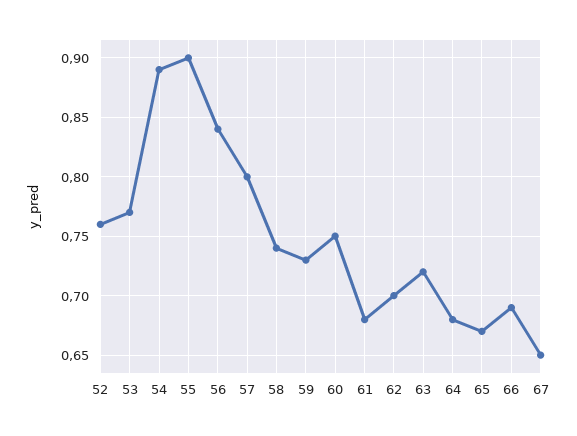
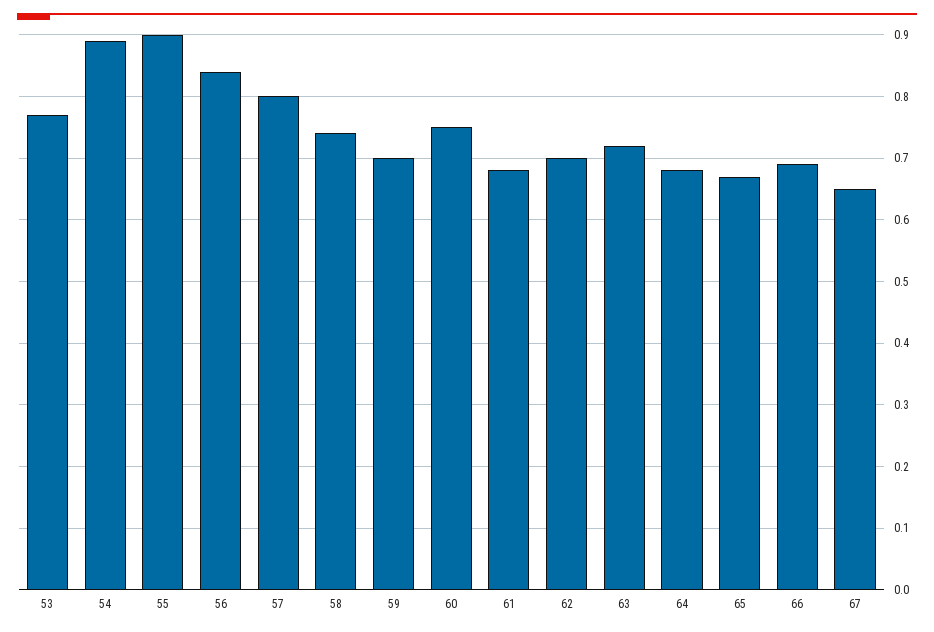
  {
-   "52": 0.76,
    "53": 0.77,
    "54": 0.89,
    "55": 0.9,
    "56": 0.84,
    "57": 0.8,
    "58": 0.74,
-   "59": 0.73,
+   "59": 0.7,
    "60": 0.75,
    "61": 0.68,
    "62": 0.7,
    "63": 0.72,
    "64": 0.68,
    "65": 0.67,
    "66": 0.69,
    "67": 0.65
  }

